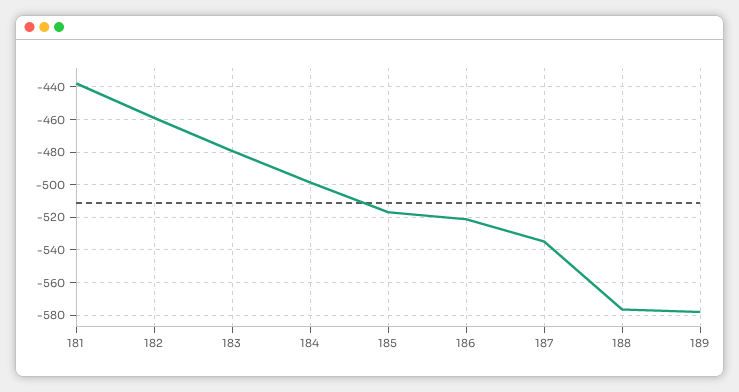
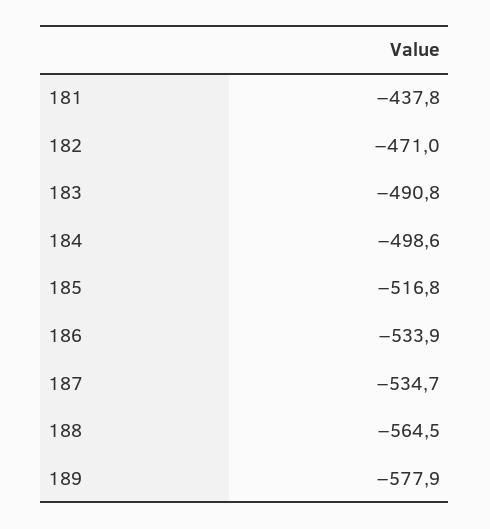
  {
    "181": -437.8,
-   "182": -460,
+   "182": -471,
-   "183": -480,
+   "183": -490.8,
    "184": -498.6,
    "185": -516.8,
-   "186": -520,
+   "186": -533.9,
    "187": -534.7,
-   "188": -575,
+   "188": -564.5,
    "189": -577.9
  }

